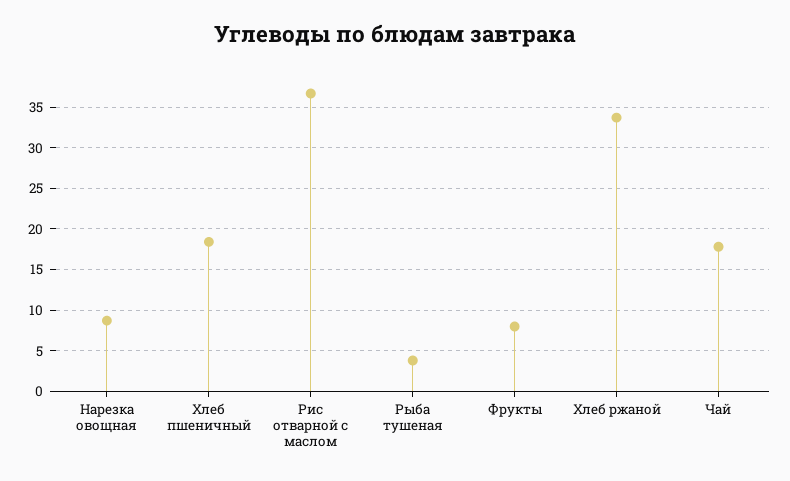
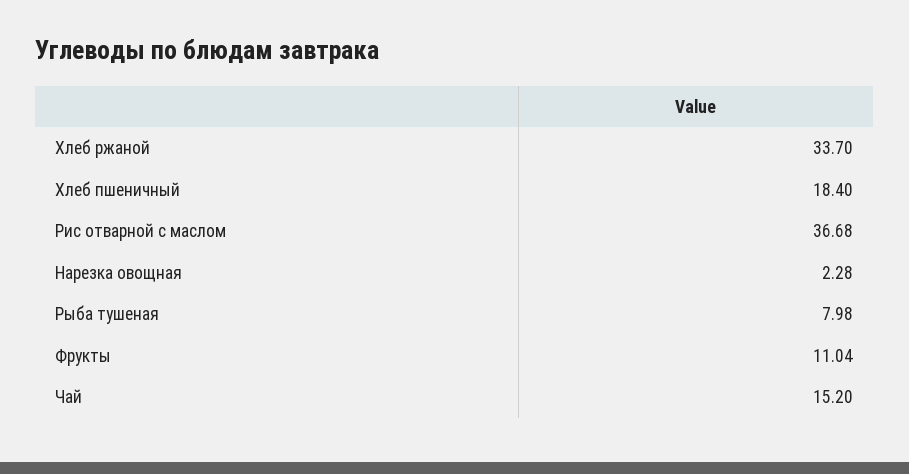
  {
-   "Нарезка овощная": 9,
+   "Нарезка овощная": 2.28,
    "Хлеб пшеничный": 18.4,
    "Рис отварной с маслом": 36.68,
-   "Рыба тушеная": 4,
+   "Рыба тушеная": 7.98,
-   "Фрукты": 8,
+   "Фрукты": 11.04,
    "Хлеб ржаной": 33.7,
-   "Чай": 18
+   "Чай": 15.2
  }

